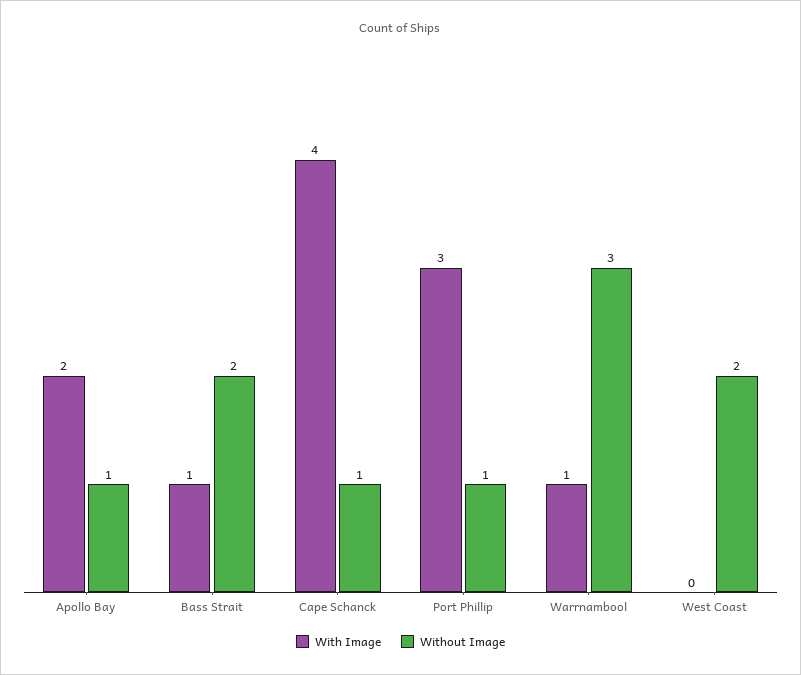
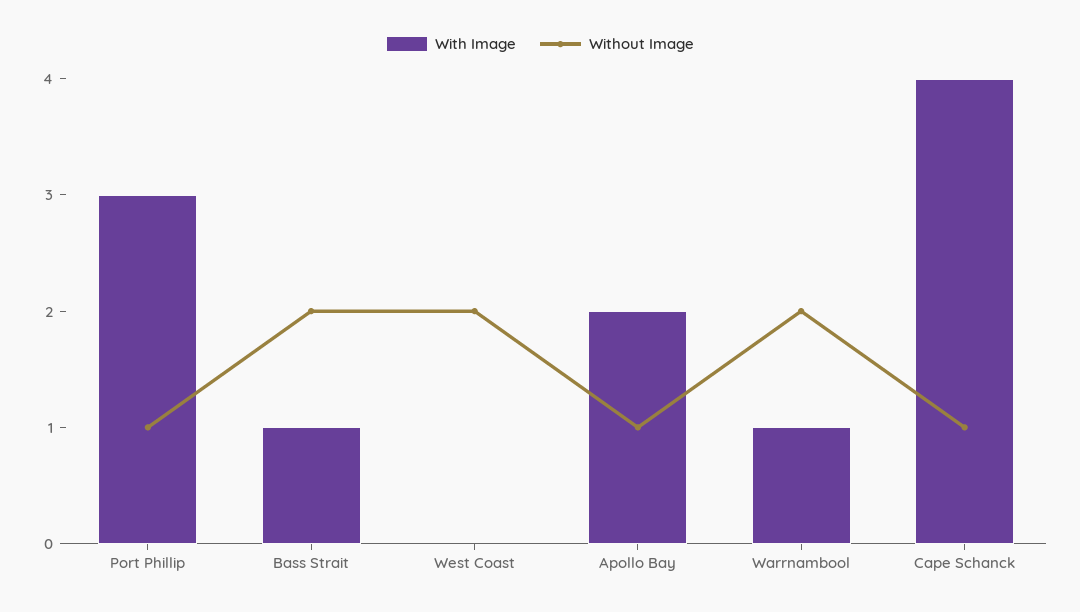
  {
    "With Image": {
      "Apollo Bay": 2,
      "Bass Strait": 1,
      "Cape Schanck": 4,
      "Port Phillip": 3,
      "Warrnambool": 1,
      "West Coast": 0
    },
    "Without Image": {
      "Apollo Bay": 1,
      "Bass Strait": 2,
      "Cape Schanck": 1,
      "Port Phillip": 1,
-     "Warrnambool": 3,
+     "Warrnambool": 2,
      "West Coast": 2
    }
  }

